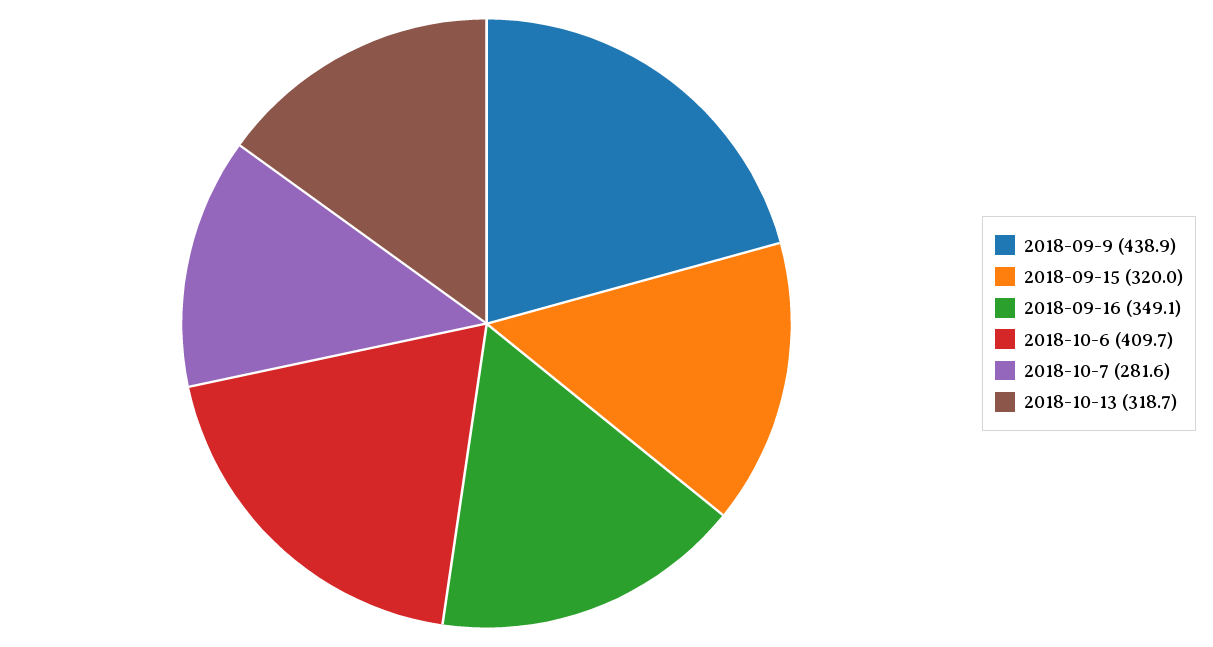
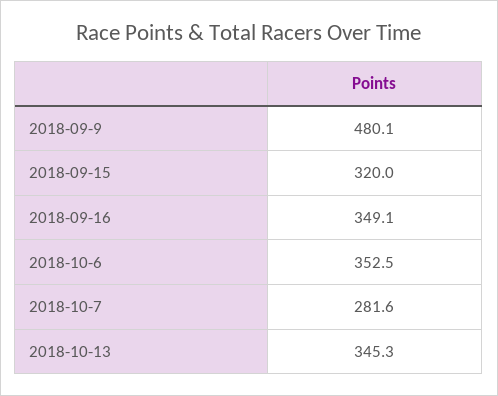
  {
-   "2018-09-9": 438.9,
+   "2018-09-9": 480.1,
    "2018-09-15": 320,
    "2018-09-16": 349.1,
-   "2018-10-6": 409.7,
+   "2018-10-6": 352.5,
    "2018-10-7": 281.6,
-   "2018-10-13": 318.7
+   "2018-10-13": 345.3
  }

